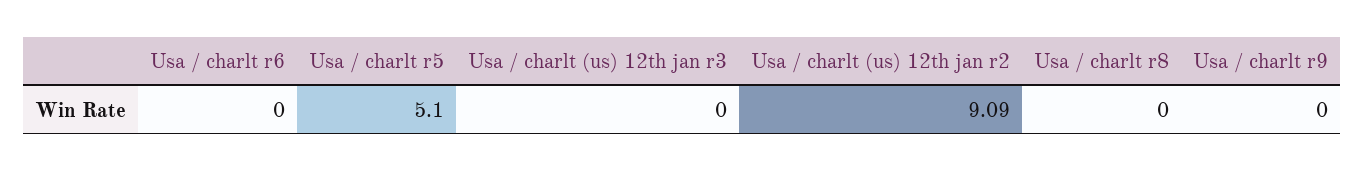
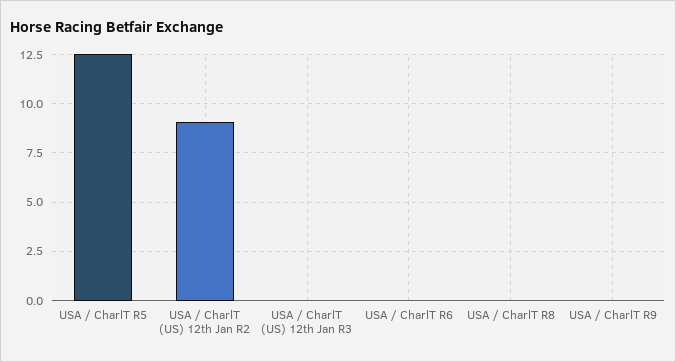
  {
    "Usa / charlt r6": 0,
-   "Usa / charlt r5": 5.1,
+   "Usa / charlt r5": 12.5,
    "Usa / charlt (us) 12th jan r3": 0,
    "Usa / charlt (us) 12th jan r2": 9.09,
    "Usa / charlt r8": 0,
    "Usa / charlt r9": 0
  }

